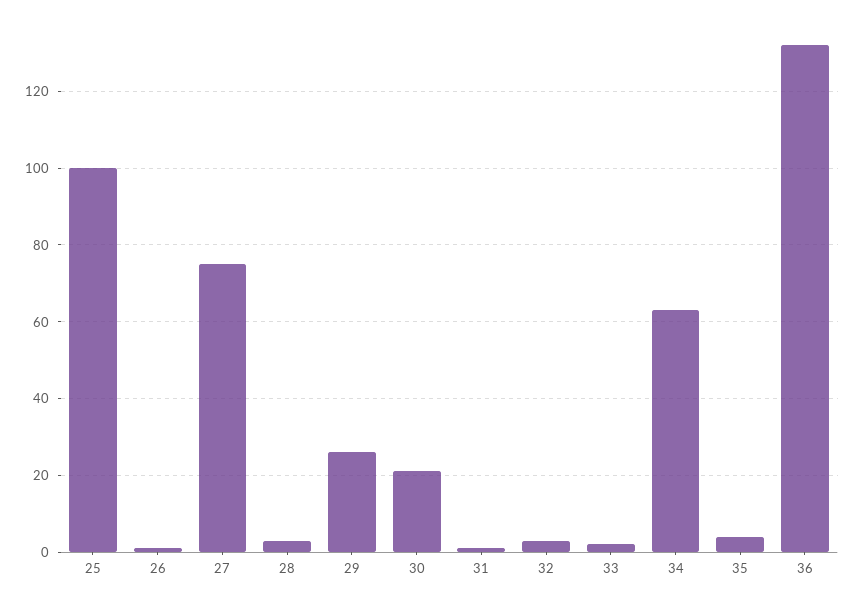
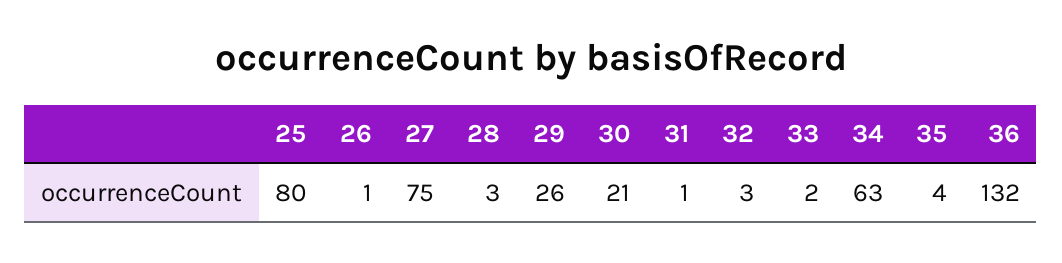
  {
-   "25": 100,
+   "25": 80,
    "26": 1,
    "27": 75,
    "28": 3,
    "29": 26,
    "30": 21,
    "31": 1,
    "32": 3,
    "33": 2,
    "34": 63,
    "35": 4,
    "36": 132
  }

